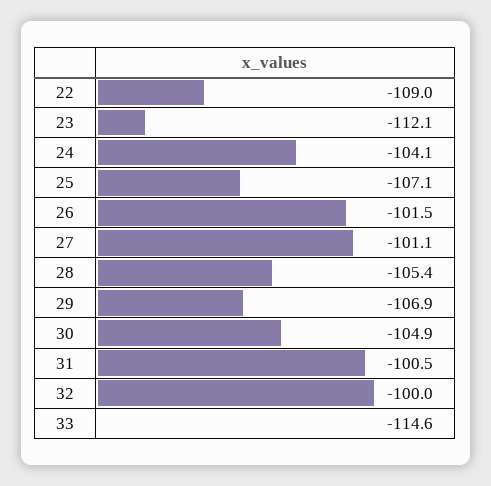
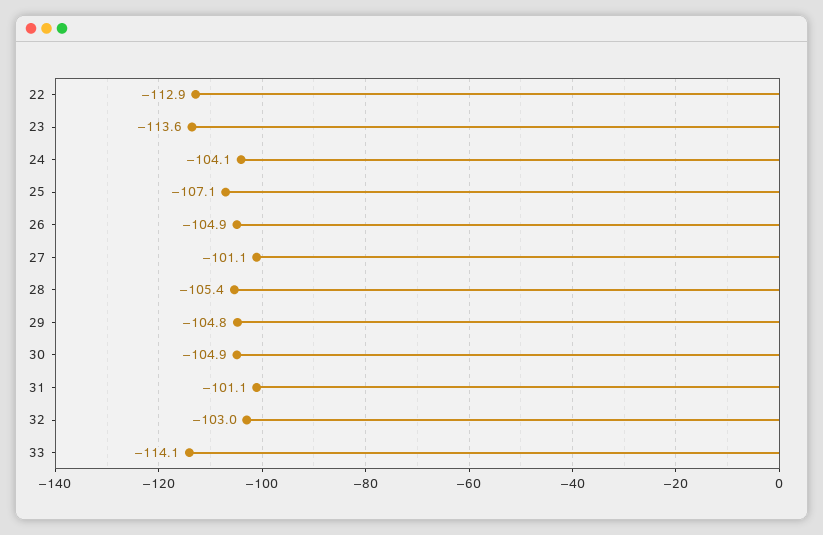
  {
-   "22": -109,
+   "22": -112.9,
-   "23": -112.1,
+   "23": -113.6,
    "24": -104.1,
    "25": -107.1,
-   "26": -101.5,
+   "26": -104.9,
    "27": -101.1,
    "28": -105.4,
-   "29": -106.9,
+   "29": -104.8,
    "30": -104.9,
-   "31": -100.5,
+   "31": -101.1,
-   "32": -100,
+   "32": -103,
-   "33": -114.6
+   "33": -114.1
  }

